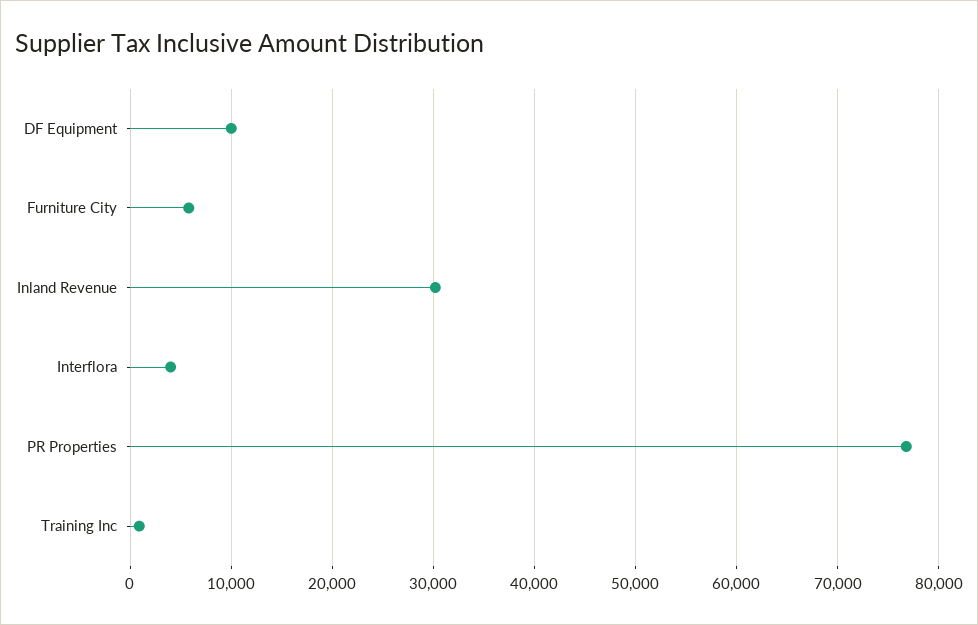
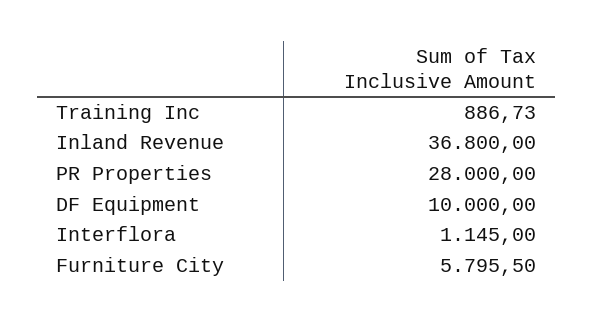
  {
    "DF Equipment": 10000,
    "Furniture City": 5795.5,
-   "Inland Revenue": 30000,
+   "Inland Revenue": 36800,
-   "Interflora": 4000,
+   "Interflora": 1145,
-   "PR Properties": 77000,
+   "PR Properties": 28000,
    "Training Inc": 886.73
  }

